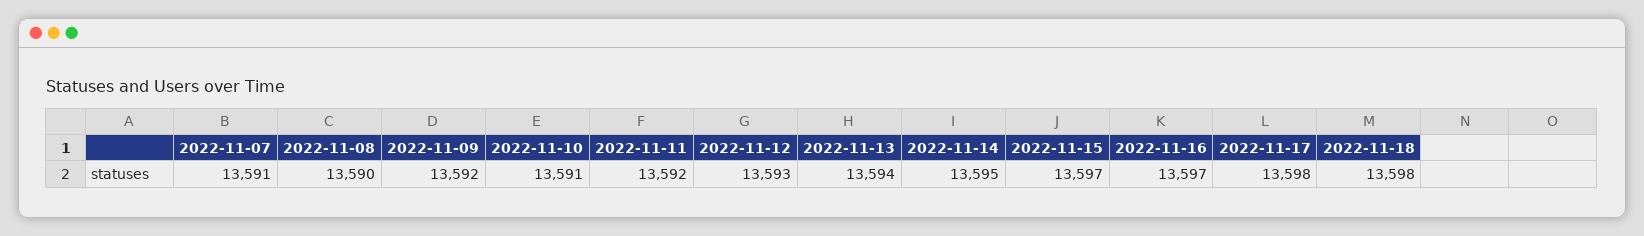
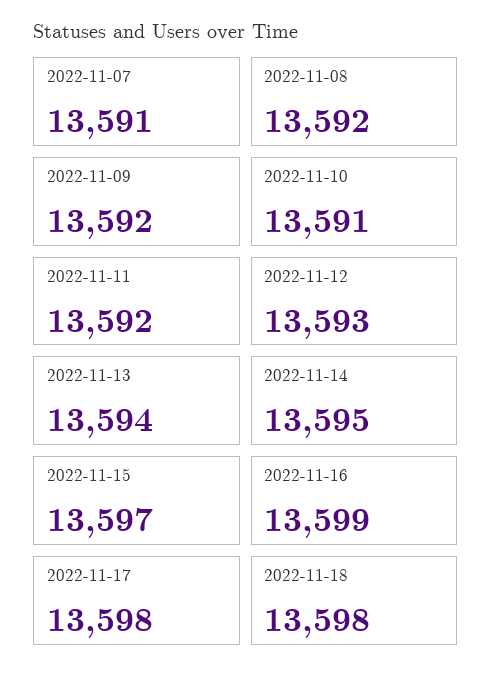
  {
    "2022-11-07": 13591,
-   "2022-11-08": 13590,
+   "2022-11-08": 13592,
    "2022-11-09": 13592,
    "2022-11-10": 13591,
    "2022-11-11": 13592,
    "2022-11-12": 13593,
    "2022-11-13": 13594,
    "2022-11-14": 13595,
    "2022-11-15": 13597,
-   "2022-11-16": 13597,
+   "2022-11-16": 13599,
    "2022-11-17": 13598,
    "2022-11-18": 13598
  }

